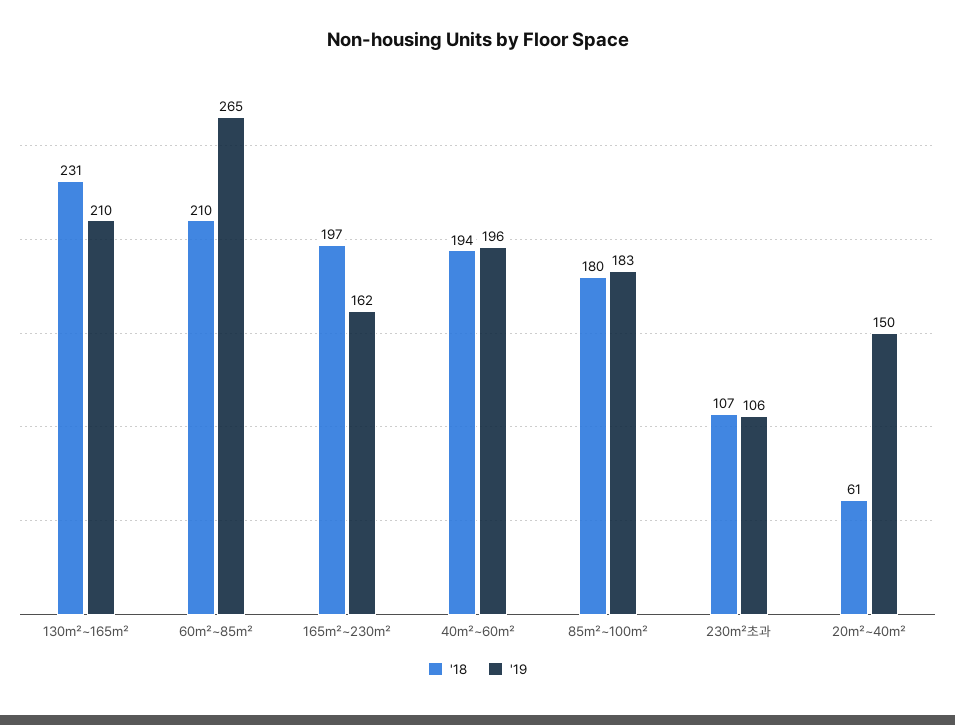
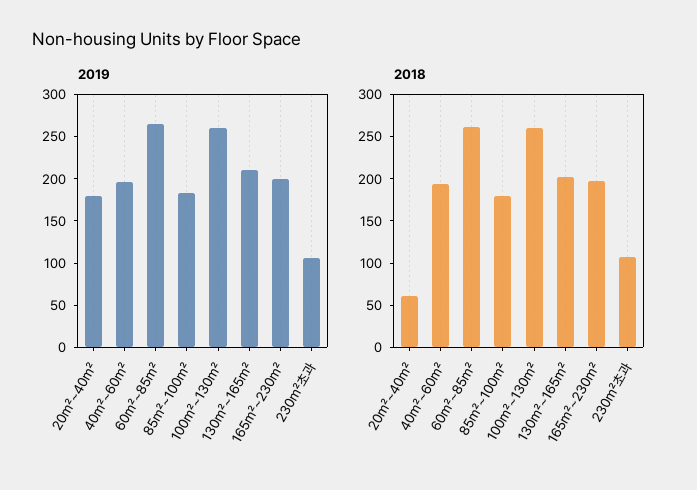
  {
    "'18": {
-     "130㎡~165㎡": 231,
+     "130㎡~165㎡": 200,
-     "60㎡~85㎡": 210,
+     "60㎡~85㎡": 260,
      "165㎡~230㎡": 197,
      "40㎡~60㎡": 194,
      "85㎡~100㎡": 180,
      "230㎡초과": 107,
-     "20㎡~40㎡": 61
+     "20㎡~40㎡": 61,
+     "100㎡~130㎡": 260
    },
    "'19": {
      "130㎡~165㎡": 210,
      "60㎡~85㎡": 265,
-     "165㎡~230㎡": 162,
+     "165㎡~230㎡": 200,
      "40㎡~60㎡": 196,
      "85㎡~100㎡": 183,
      "230㎡초과": 106,
-     "20㎡~40㎡": 150
+     "20㎡~40㎡": 180,
+     "100㎡~130㎡": 260
    }
  }

